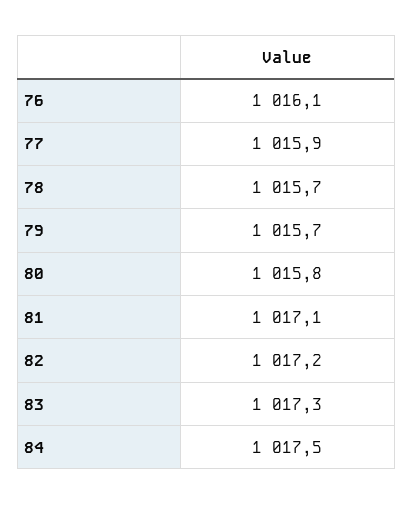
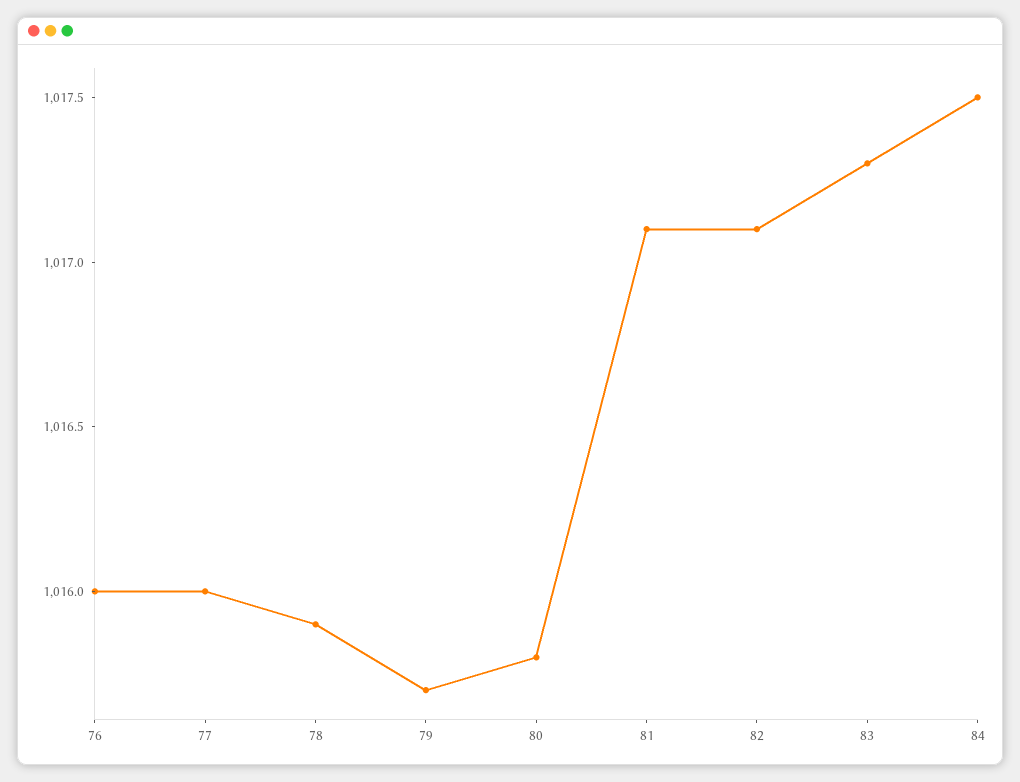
  {
-   "76": 1016.1,
+   "76": 1016,
-   "77": 1015.9,
+   "77": 1016,
-   "78": 1015.7,
+   "78": 1015.9,
    "79": 1015.7,
    "80": 1015.8,
    "81": 1017.1,
-   "82": 1017.2,
+   "82": 1017.1,
    "83": 1017.3,
    "84": 1017.5
  }

